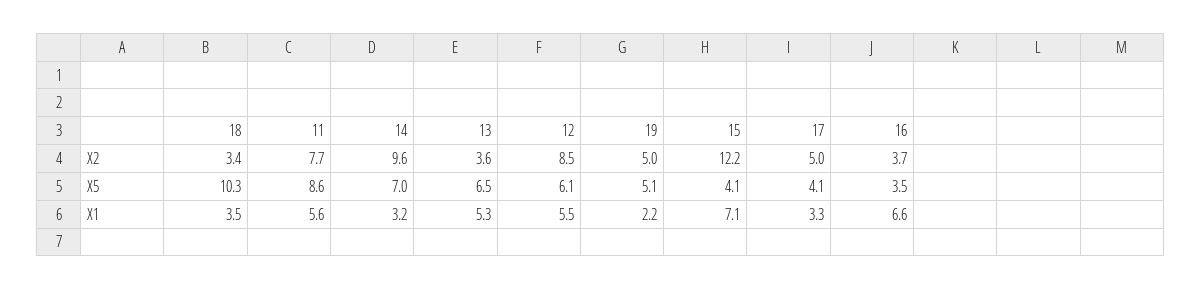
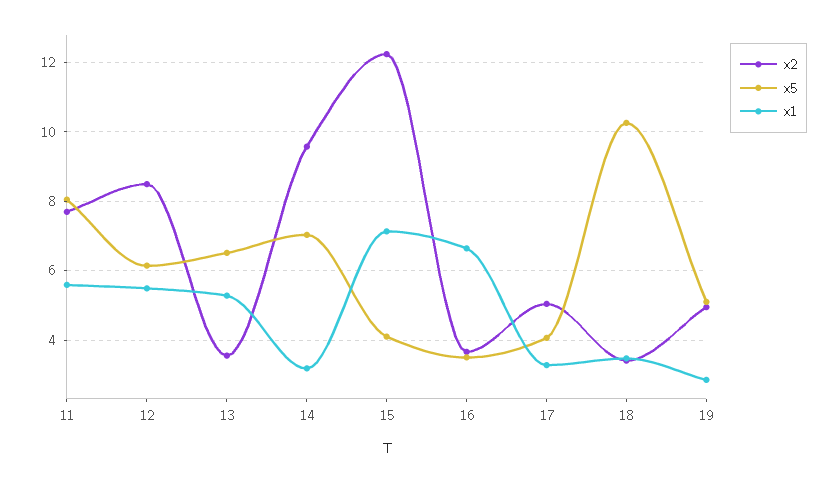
  {
    "X2": {
      "18": 3.4,
      "11": 7.7,
      "14": 9.6,
      "13": 3.6,
      "12": 8.5,
      "19": 5,
      "15": 12.2,
      "17": 5,
      "16": 3.7
    },
    "X5": {
      "18": 10.3,
-     "11": 8.6,
+     "11": 8,
      "14": 7,
      "13": 6.5,
      "12": 6.1,
      "19": 5.1,
      "15": 4.1,
      "17": 4.1,
      "16": 3.5
    },
    "X1": {
      "18": 3.5,
      "11": 5.6,
      "14": 3.2,
      "13": 5.3,
      "12": 5.5,
-     "19": 2.2,
+     "19": 2.8,
      "15": 7.1,
      "17": 3.3,
      "16": 6.6
    }
  }

